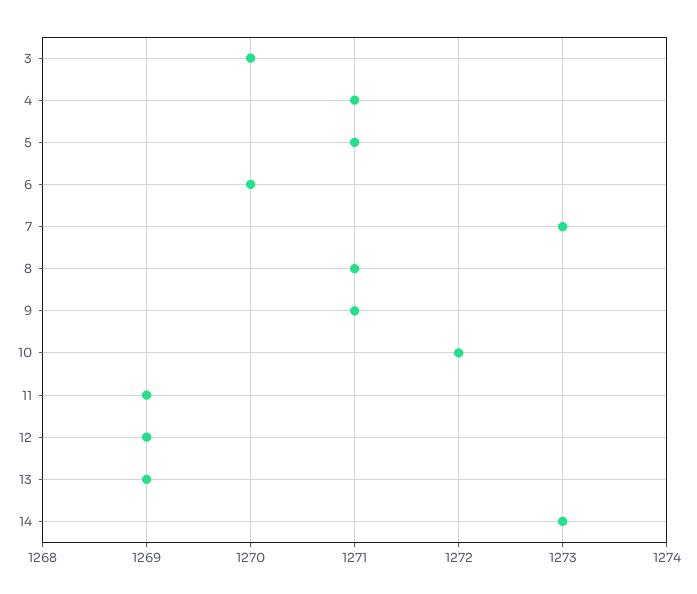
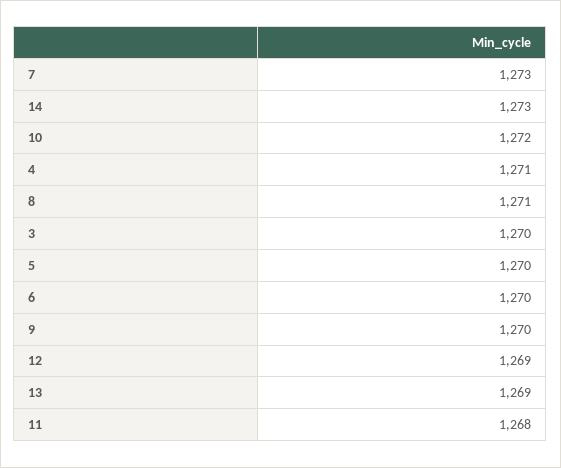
  {
    "3": 1270,
    "4": 1271,
-   "5": 1271,
+   "5": 1270,
    "6": 1270,
    "7": 1273,
    "8": 1271,
-   "9": 1271,
+   "9": 1270,
    "10": 1272,
-   "11": 1269,
+   "11": 1268,
    "12": 1269,
    "13": 1269,
    "14": 1273
  }

